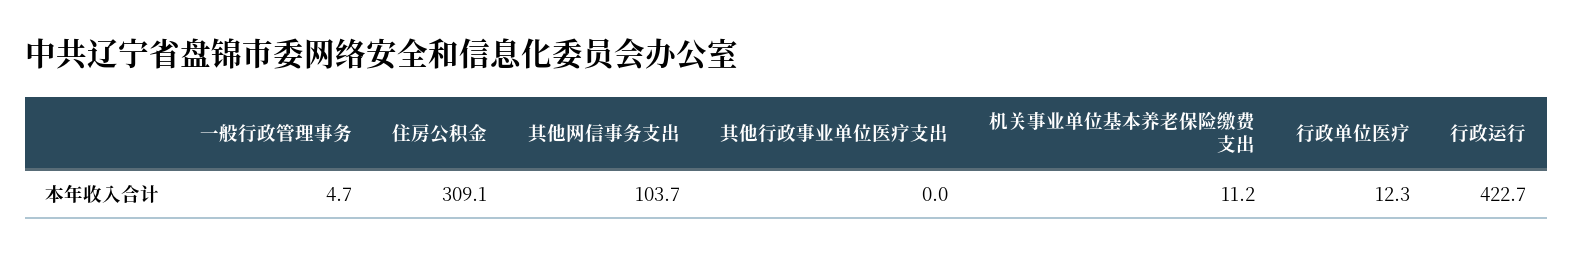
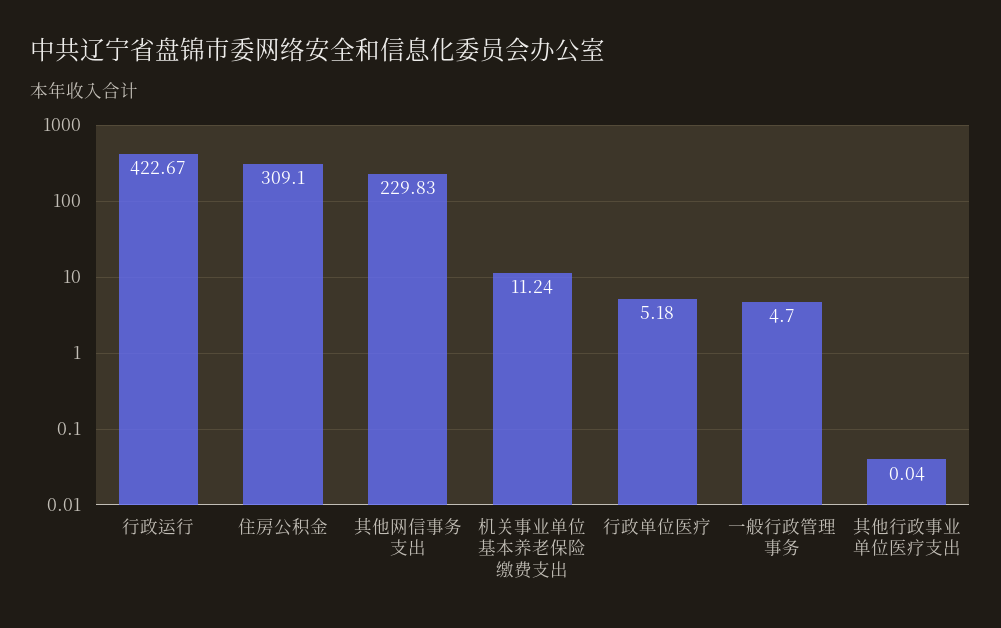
  {
    "一般行政管理事务": 4.7,
    "住房公积金": 309.1,
-   "其他网信事务支出": 103.7,
+   "其他网信事务支出": 229.83,
    "其他行政事业单位医疗支出": 0.04,
    "机关事业单位基本养老保险缴费支出": 11.24,
-   "行政单位医疗": 12.3,
+   "行政单位医疗": 5.18,
    "行政运行": 422.67
  }

